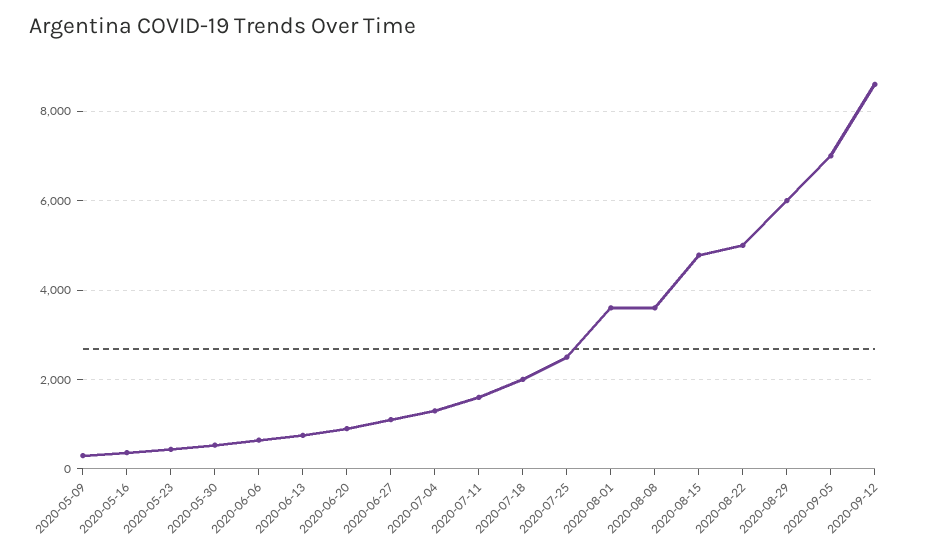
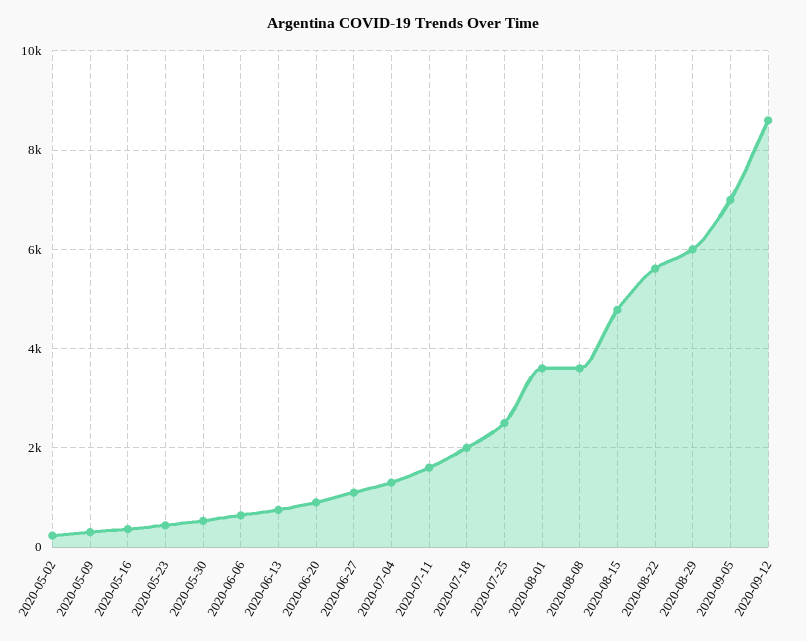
  {
    "2020-05-09": 400,
    "2020-05-16": 400,
    "2020-05-23": 400,
    "2020-05-30": 600,
    "2020-06-06": 600,
    "2020-06-13": 800,
    "2020-06-20": 1000,
    "2020-06-27": 1200,
    "2020-07-04": 1400,
    "2020-07-11": 1600,
    "2020-07-18": 2000,
    "2020-07-25": 2600,
    "2020-08-01": 3600,
    "2020-08-08": 3600,
    "2020-08-15": 4800,
-   "2020-08-22": 5000,
+   "2020-08-22": 5600,
    "2020-08-29": 6000,
    "2020-09-05": 7000,
-   "2020-09-12": 8600
+   "2020-09-12": 8600,
+   "2020-05-02": 200
  }

